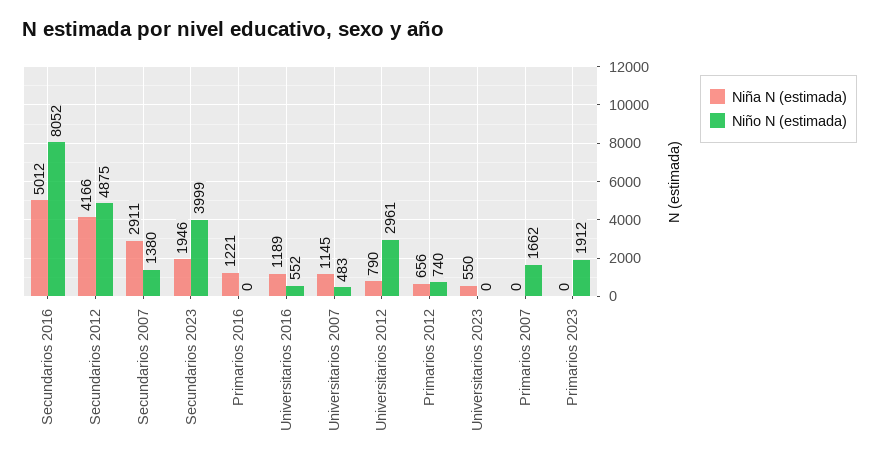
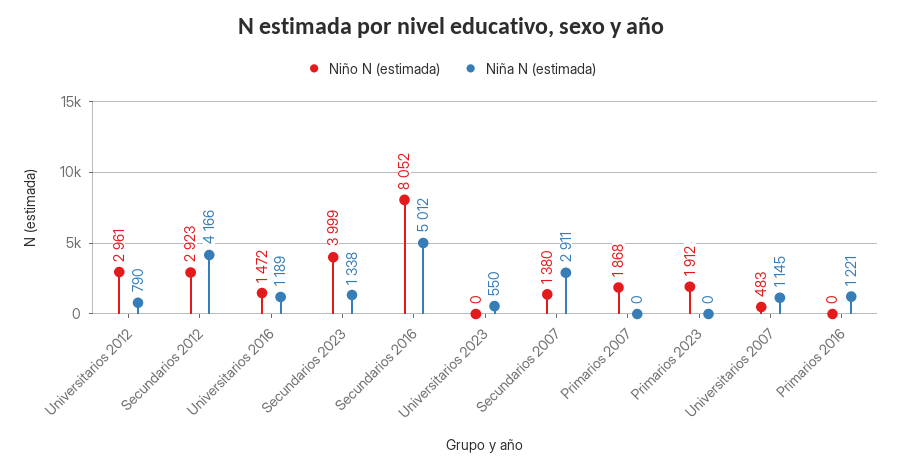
  {
    "Niña N (estimada)": {
      "Secundarios 2016": 5012,
      "Secundarios 2012": 4166,
      "Secundarios 2007": 2911,
-     "Secundarios 2023": 1946,
+     "Secundarios 2023": 1338,
      "Primarios 2016": 1221,
      "Universitarios 2016": 1189,
      "Universitarios 2007": 1145,
      "Universitarios 2012": 790,
-     "Primarios 2012": 656,
      "Universitarios 2023": 550,
      "Primarios 2007": 0,
      "Primarios 2023": 0
    },
    "Niño N (estimada)": {
      "Secundarios 2016": 8052,
-     "Secundarios 2012": 4875,
+     "Secundarios 2012": 2923,
      "Secundarios 2007": 1380,
      "Secundarios 2023": 3999,
      "Primarios 2016": 0,
-     "Universitarios 2016": 552,
+     "Universitarios 2016": 1472,
      "Universitarios 2007": 483,
      "Universitarios 2012": 2961,
-     "Primarios 2012": 740,
      "Universitarios 2023": 0,
-     "Primarios 2007": 1662,
+     "Primarios 2007": 1868,
      "Primarios 2023": 1912
    }
  }

